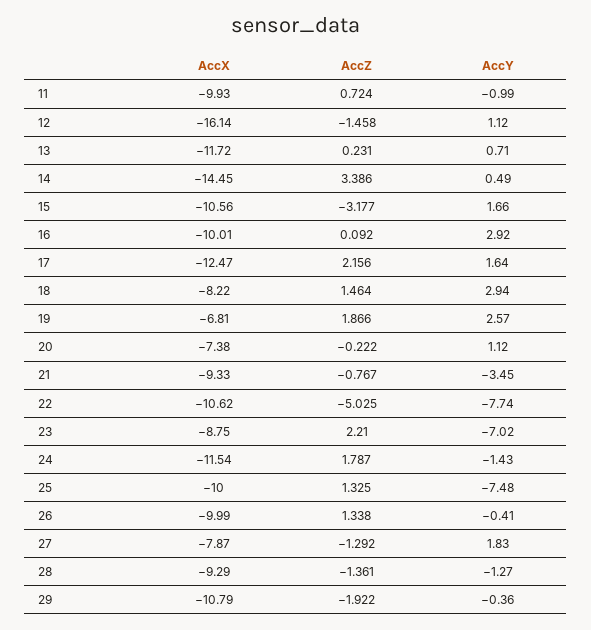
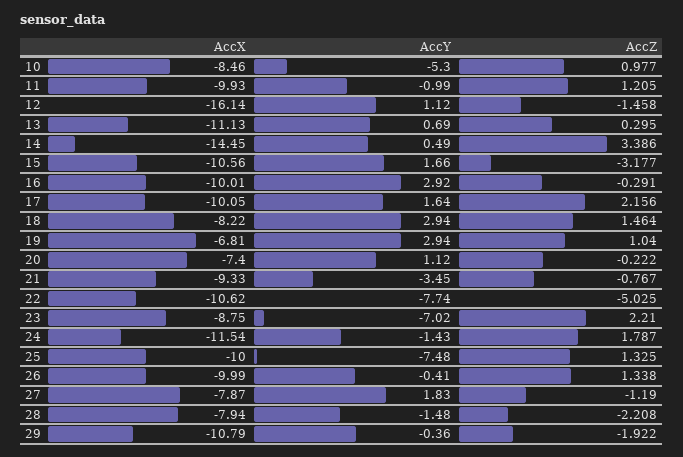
  {
    "AccX": {
      "11": -9.93,
      "12": -16.14,
-     "13": -11.72,
+     "13": -11.13,
      "14": -14.45,
      "15": -10.56,
      "16": -10.01,
-     "17": -12.47,
+     "17": -10.05,
      "18": -8.22,
      "19": -6.81,
-     "20": -7.38,
+     "20": -7.4,
      "21": -9.33,
      "22": -10.62,
      "23": -8.75,
      "24": -11.54,
      "25": -10,
      "26": -9.99,
      "27": -7.87,
-     "28": -9.29,
+     "28": -7.94,
-     "29": -10.79
+     "29": -10.79,
+     "10": -8.46
    },
    "AccZ": {
-     "11": 0.724,
+     "11": 1.205,
      "12": -1.458,
-     "13": 0.231,
+     "13": 0.295,
      "14": 3.386,
      "15": -3.177,
-     "16": 0.092,
+     "16": -0.291,
      "17": 2.156,
      "18": 1.464,
-     "19": 1.866,
+     "19": 1.04,
      "20": -0.222,
      "21": -0.767,
      "22": -5.025,
      "23": 2.21,
      "24": 1.787,
      "25": 1.325,
      "26": 1.338,
-     "27": -1.292,
+     "27": -1.19,
-     "28": -1.361,
+     "28": -2.208,
-     "29": -1.922
+     "29": -1.922,
+     "10": 0.977
    },
    "AccY": {
      "11": -0.99,
      "12": 1.12,
-     "13": 0.71,
+     "13": 0.69,
      "14": 0.49,
      "15": 1.66,
      "16": 2.92,
      "17": 1.64,
      "18": 2.94,
-     "19": 2.57,
+     "19": 2.94,
      "20": 1.12,
      "21": -3.45,
      "22": -7.74,
      "23": -7.02,
      "24": -1.43,
      "25": -7.48,
      "26": -0.41,
      "27": 1.83,
-     "28": -1.27,
+     "28": -1.48,
-     "29": -0.36
+     "29": -0.36,
+     "10": -5.3
    }
  }

